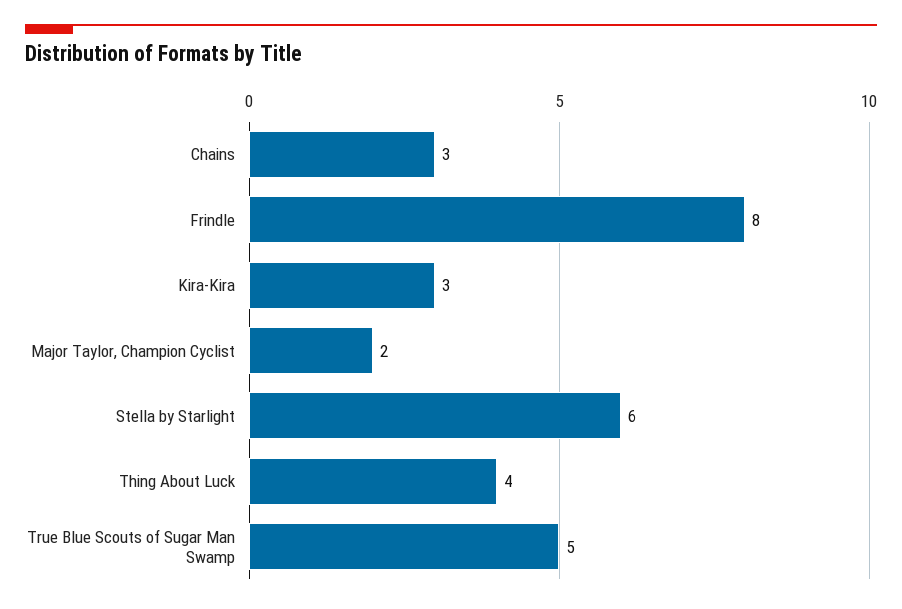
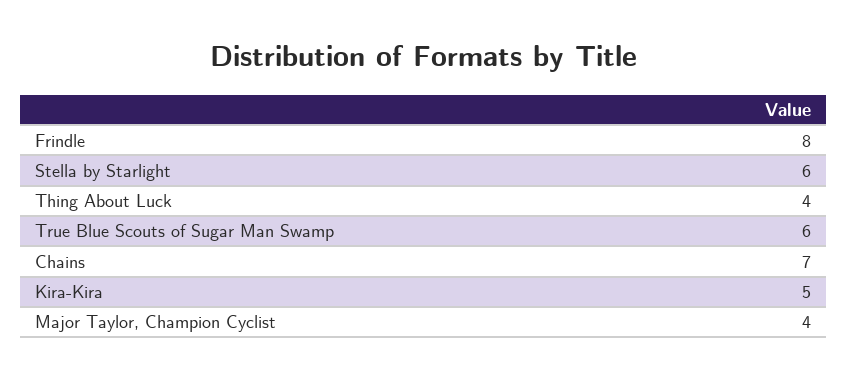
  {
-   "Chains": 3,
+   "Chains": 7,
    "Frindle": 8,
-   "Kira-Kira": 3,
+   "Kira-Kira": 5,
-   "Major Taylor, Champion Cyclist": 2,
+   "Major Taylor, Champion Cyclist": 4,
    "Stella by Starlight": 6,
    "Thing About Luck": 4,
-   "True Blue Scouts of Sugar Man Swamp": 5
+   "True Blue Scouts of Sugar Man Swamp": 6
  }

